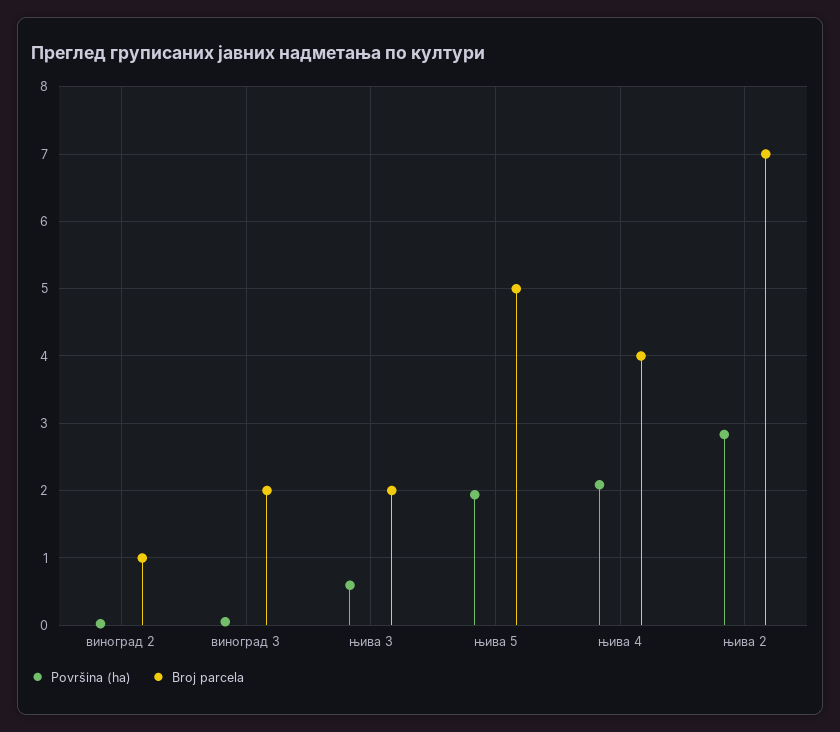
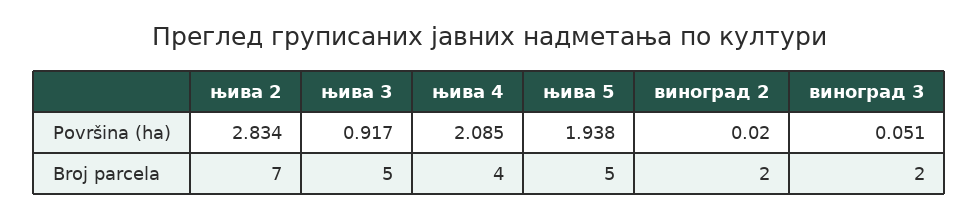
  {
    "Površina (ha)": {
      "виноград 2": 0.02,
      "виноград 3": 0.051,
-     "њива 3": 0.6,
+     "њива 3": 0.917,
      "њива 5": 1.938,
      "њива 4": 2.085,
      "њива 2": 2.834
    },
    "Broj parcela": {
-     "виноград 2": 1,
+     "виноград 2": 2,
      "виноград 3": 2,
-     "њива 3": 2,
+     "њива 3": 5,
      "њива 5": 5,
      "њива 4": 4,
      "њива 2": 7
    }
  }

